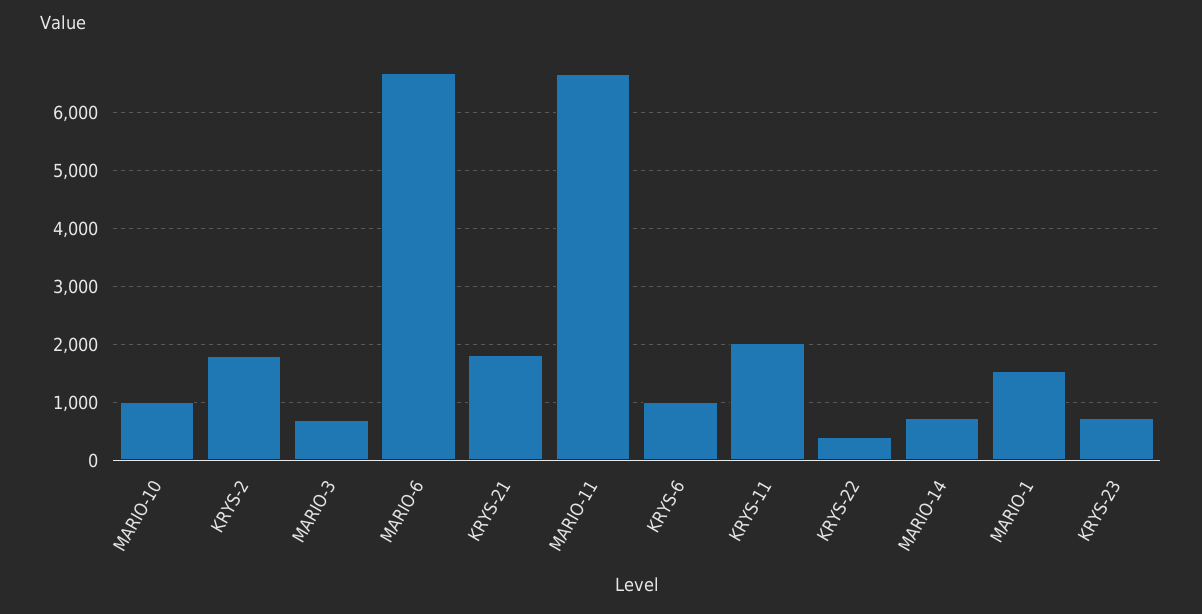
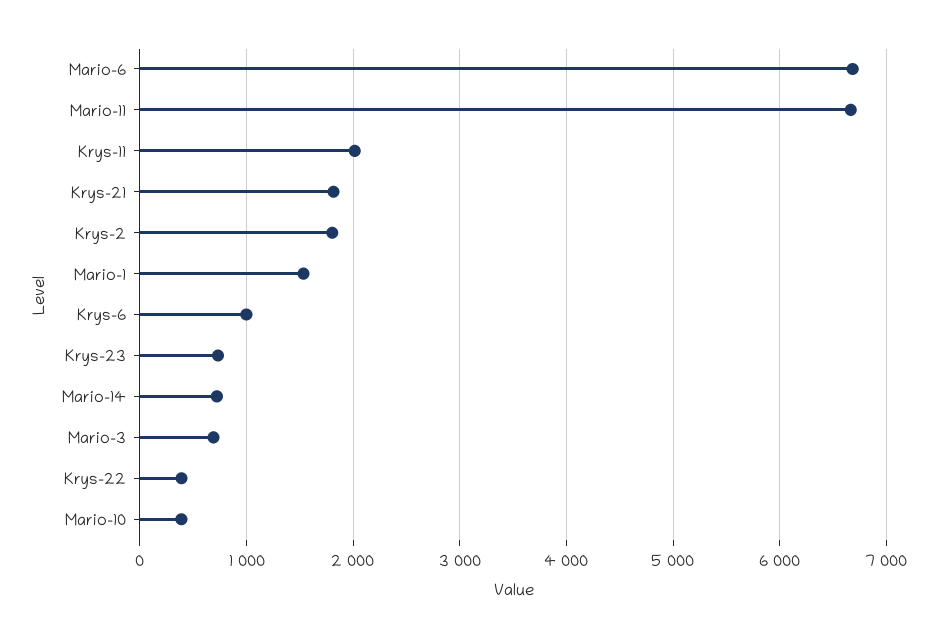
  {
-   "MARIO-10": 1000,
+   "MARIO-10": 400,
    "KRYS-2": 1800,
    "MARIO-3": 700,
    "MARIO-6": 6700,
    "KRYS-21": 1800,
    "MARIO-11": 6700,
    "KRYS-6": 1000,
    "KRYS-11": 2000,
    "KRYS-22": 400,
    "MARIO-14": 700,
    "MARIO-1": 1500,
    "KRYS-23": 700
  }

